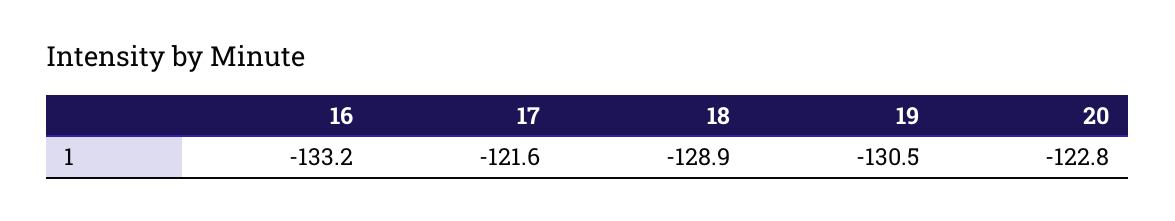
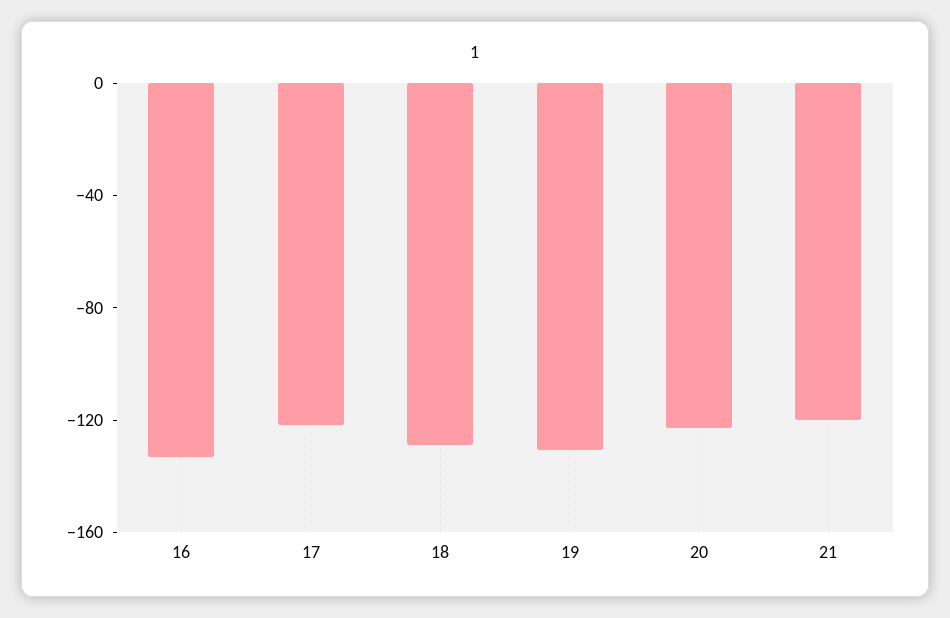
  {
    "16": -133.2,
    "17": -121.6,
    "18": -128.9,
    "19": -130.5,
-   "20": -122.8
+   "20": -122.8,
+   "21": -120
  }

